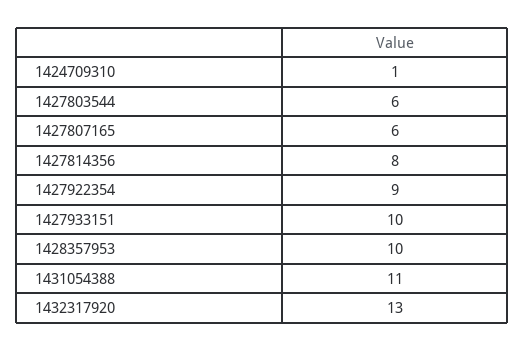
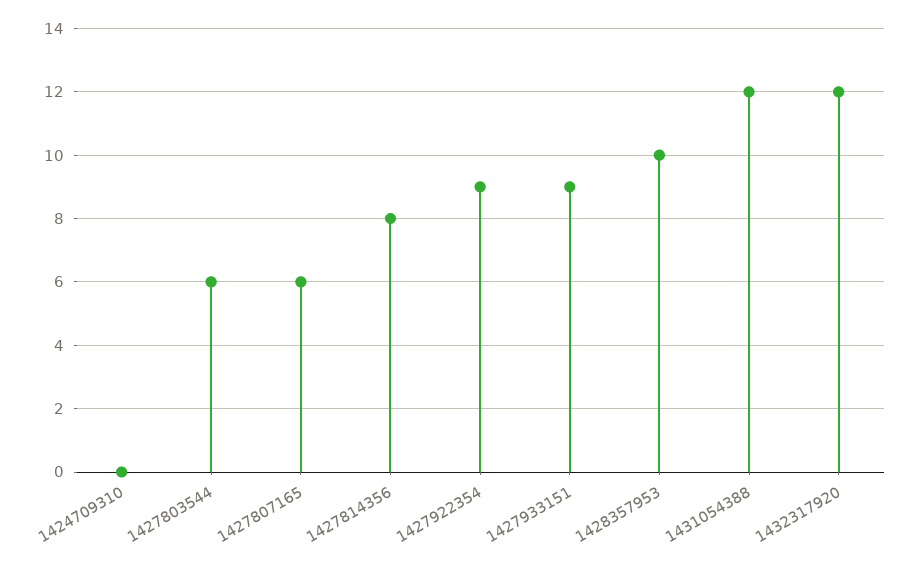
  {
-   "1424709310": 1,
+   "1424709310": 0,
    "1427803544": 6,
    "1427807165": 6,
    "1427814356": 8,
    "1427922354": 9,
-   "1427933151": 10,
+   "1427933151": 9,
    "1428357953": 10,
-   "1431054388": 11,
+   "1431054388": 12,
-   "1432317920": 13
+   "1432317920": 12
  }

